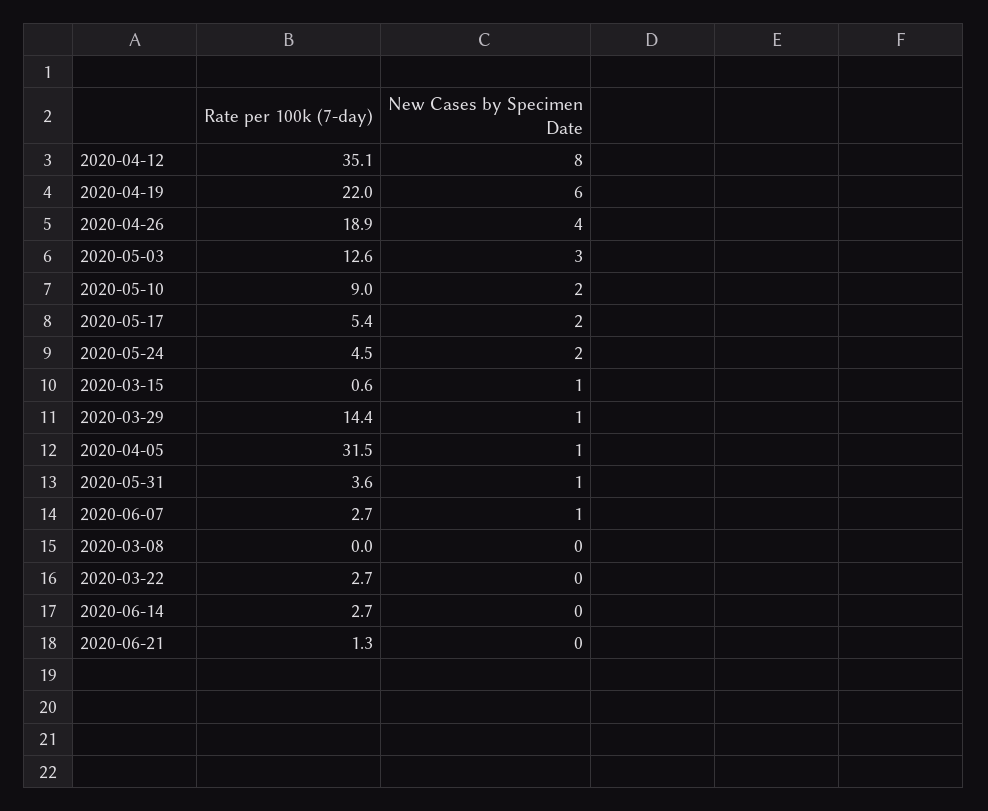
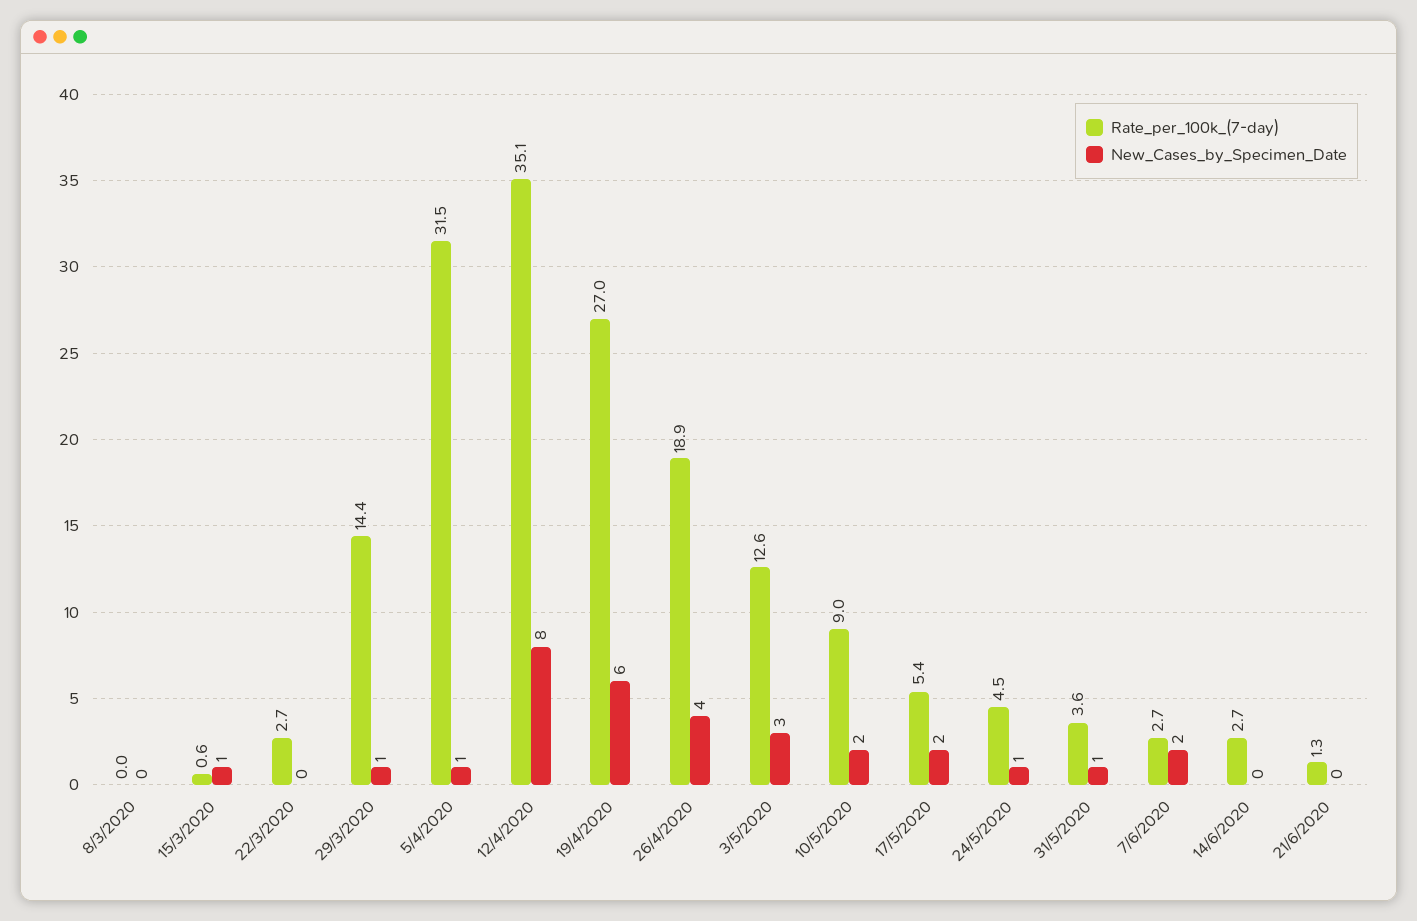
  {
    "Rate per 100k (7-day)": {
      "2020-04-12": 35.1,
-     "2020-04-19": 22,
+     "2020-04-19": 27,
      "2020-04-26": 18.9,
      "2020-05-03": 12.6,
      "2020-05-10": 9,
      "2020-05-17": 5.4,
      "2020-05-24": 4.5,
      "2020-03-15": 0.6,
      "2020-03-29": 14.4,
      "2020-04-05": 31.5,
      "2020-05-31": 3.6,
      "2020-06-07": 2.7,
      "2020-03-08": 0,
      "2020-03-22": 2.7,
      "2020-06-14": 2.7,
      "2020-06-21": 1.3
    },
    "New Cases by Specimen Date": {
      "2020-04-12": 8,
      "2020-04-19": 6,
      "2020-04-26": 4,
      "2020-05-03": 3,
      "2020-05-10": 2,
      "2020-05-17": 2,
-     "2020-05-24": 2,
+     "2020-05-24": 1,
      "2020-03-15": 1,
      "2020-03-29": 1,
      "2020-04-05": 1,
      "2020-05-31": 1,
-     "2020-06-07": 1,
+     "2020-06-07": 2,
      "2020-03-08": 0,
      "2020-03-22": 0,
      "2020-06-14": 0,
      "2020-06-21": 0
    }
  }

